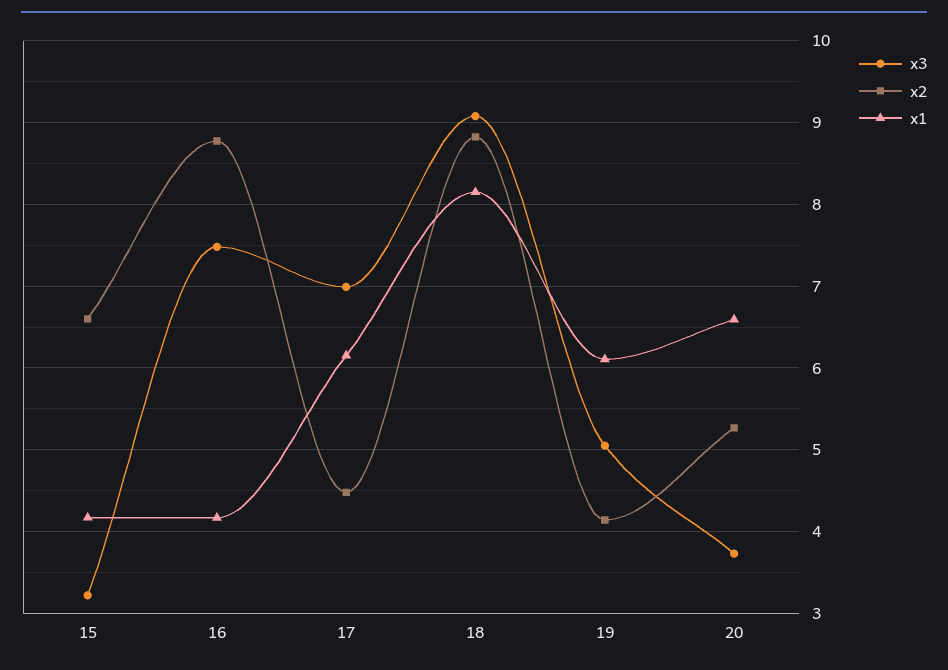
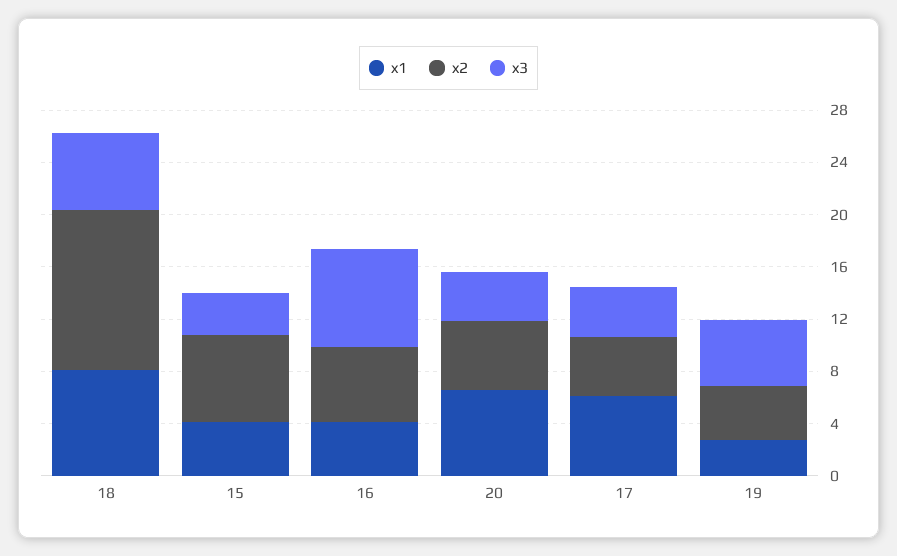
  {
    "x3": {
      "15": 3.2,
      "16": 7.5,
-     "17": 7,
+     "17": 4,
-     "18": 9.1,
+     "18": 6,
      "19": 5.1,
      "20": 3.7
    },
    "x2": {
      "15": 6.6,
-     "16": 8.8,
+     "16": 6,
      "17": 4.5,
-     "18": 8.8,
+     "18": 12,
      "19": 4.1,
      "20": 5.3
    },
    "x1": {
      "15": 4.2,
      "16": 4.2,
      "17": 6.2,
      "18": 8.1,
-     "19": 6.1,
+     "19": 3,
      "20": 6.6
    }
  }

